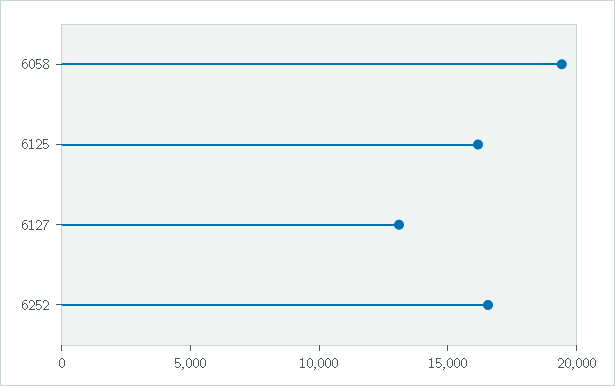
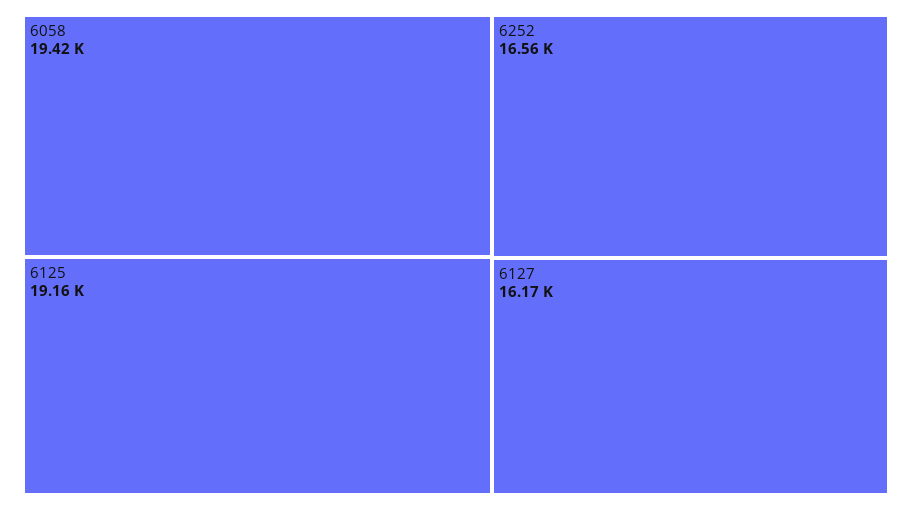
  {
    "6058": 19420,
-   "6125": 16000,
+   "6125": 19160,
-   "6127": 13000,
+   "6127": 16170,
    "6252": 16560
  }

